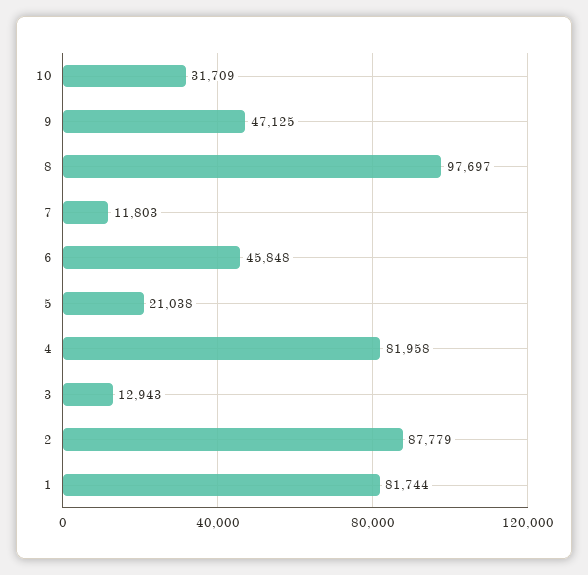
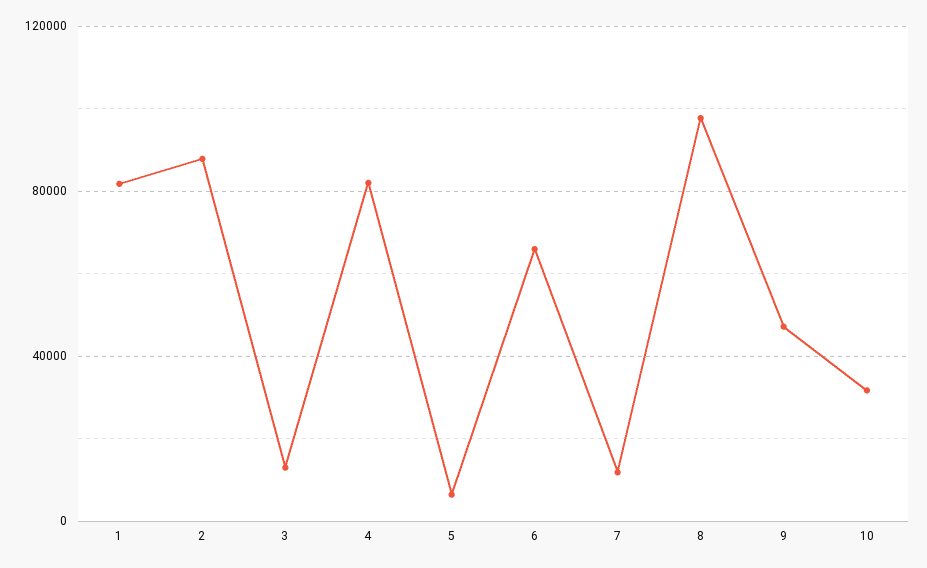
  {
    "10": 31709,
    "9": 47125,
    "8": 97697,
    "7": 11803,
-   "6": 45848,
+   "6": 65000,
-   "5": 21038,
+   "5": 5000,
    "4": 81958,
    "3": 12943,
    "2": 87779,
    "1": 81744
  }

